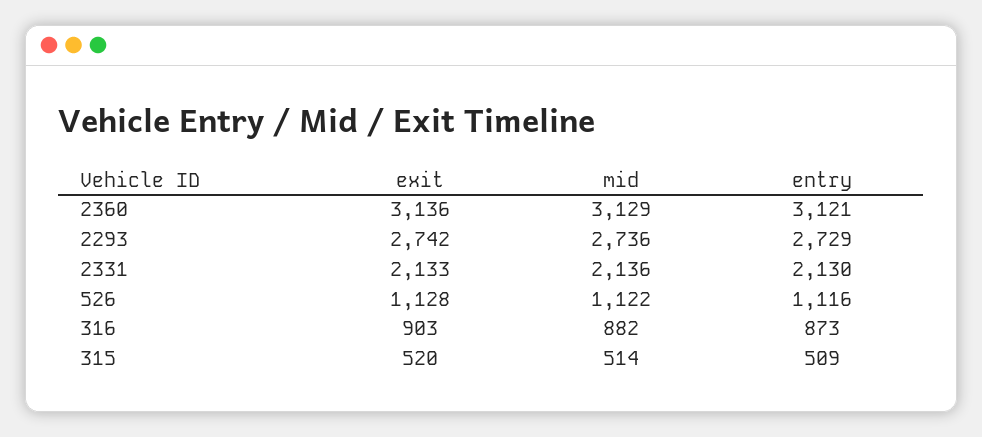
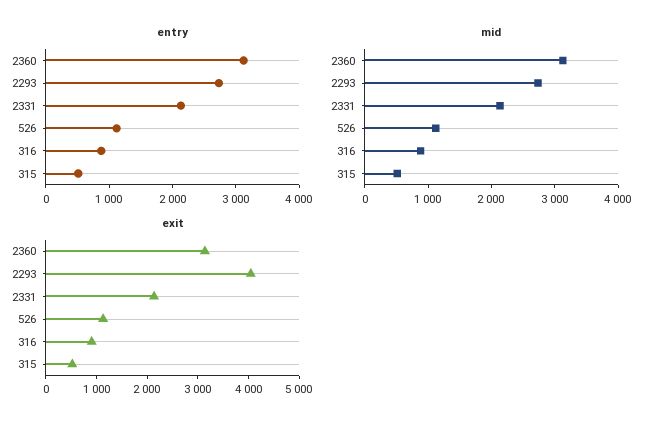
  {
    "exit": {
      "2360": 3136,
-     "2293": 2742,
+     "2293": 4000,
      "2331": 2133,
      "526": 1128,
      "316": 903,
      "315": 520
    },
    "mid": {
      "2360": 3129,
      "2293": 2736,
      "2331": 2136,
      "526": 1122,
      "316": 882,
      "315": 514
    },
    "entry": {
      "2360": 3121,
      "2293": 2729,
      "2331": 2130,
      "526": 1116,
      "316": 873,
      "315": 509
    }
  }

